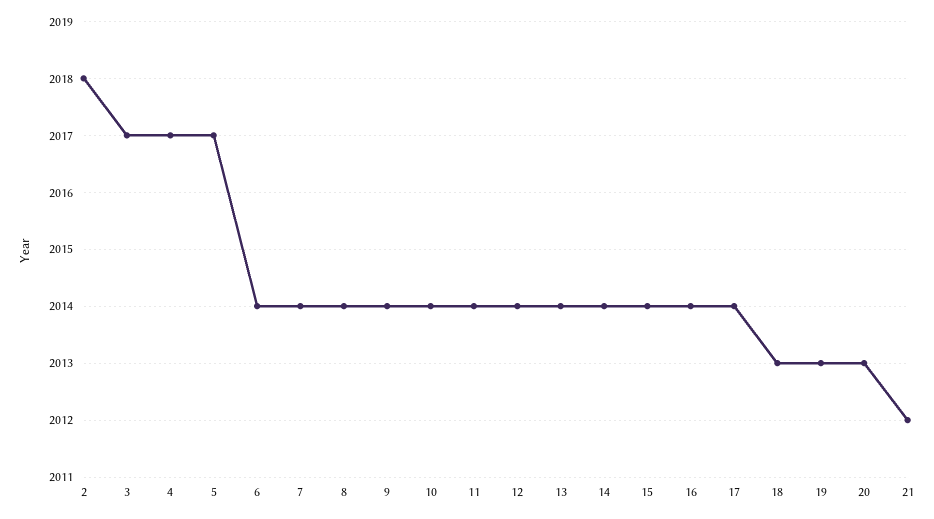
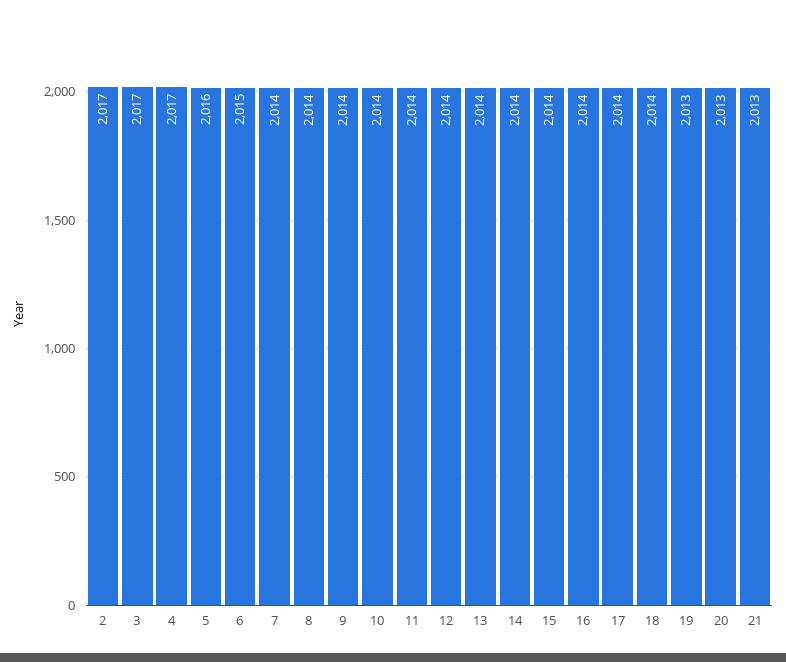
  {
-   "2": 2018,
+   "2": 2017,
    "3": 2017,
    "4": 2017,
-   "5": 2017,
+   "5": 2016,
-   "6": 2014,
+   "6": 2015,
    "7": 2014,
    "8": 2014,
    "9": 2014,
    "10": 2014,
    "11": 2014,
    "12": 2014,
    "13": 2014,
    "14": 2014,
    "15": 2014,
    "16": 2014,
    "17": 2014,
-   "18": 2013,
+   "18": 2014,
    "19": 2013,
    "20": 2013,
-   "21": 2012
+   "21": 2013
  }

